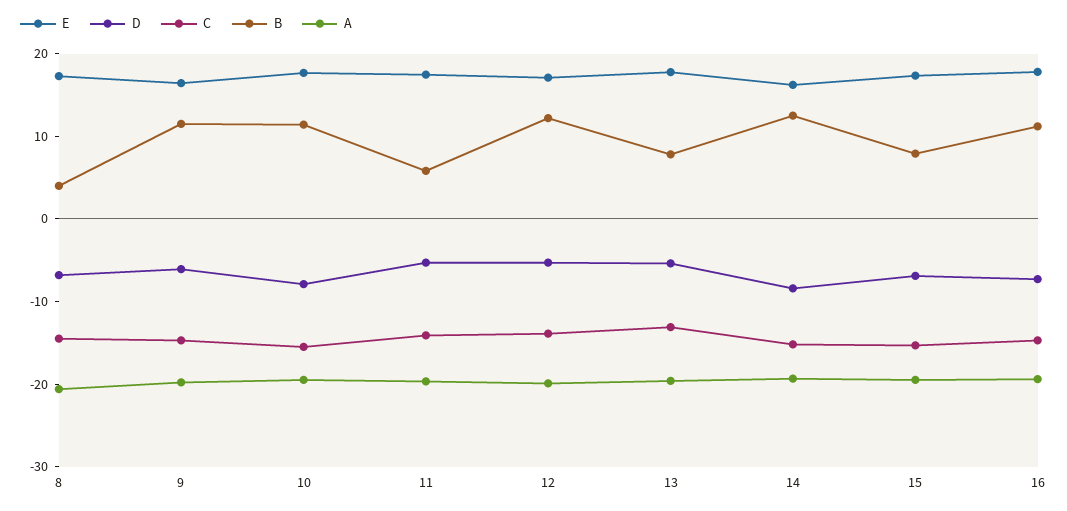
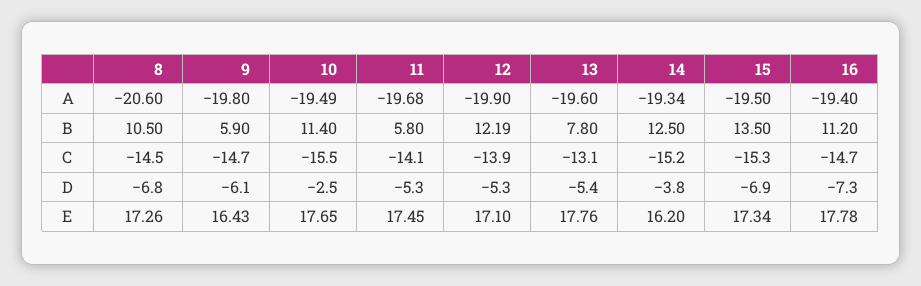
  {
    "E": {
      "8": 17.26,
      "9": 16.43,
      "10": 17.65,
      "11": 17.45,
      "12": 17.1,
      "13": 17.76,
      "14": 16.2,
      "15": 17.34,
      "16": 17.78
    },
    "D": {
      "8": -6.8,
      "9": -6.1,
-     "10": -8,
+     "10": -2.5,
      "11": -5.3,
      "12": -5.3,
      "13": -5.4,
-     "14": -8,
+     "14": -3.8,
      "15": -6.9,
      "16": -7.3
    },
    "C": {
      "8": -14.5,
      "9": -14.7,
      "10": -15.5,
      "11": -14.1,
      "12": -13.9,
      "13": -13.1,
      "14": -15.2,
      "15": -15.3,
      "16": -14.7
    },
    "B": {
-     "8": 4,
+     "8": 10.5,
-     "9": 12,
+     "9": 5.9,
      "10": 11.4,
      "11": 5.8,
      "12": 12.19,
      "13": 7.8,
      "14": 12.5,
-     "15": 8,
+     "15": 13.5,
      "16": 11.2
    },
    "A": {
      "8": -20.6,
      "9": -19.8,
      "10": -19.49,
      "11": -19.68,
      "12": -19.9,
      "13": -19.6,
      "14": -19.34,
      "15": -19.5,
      "16": -19.4
    }
  }

